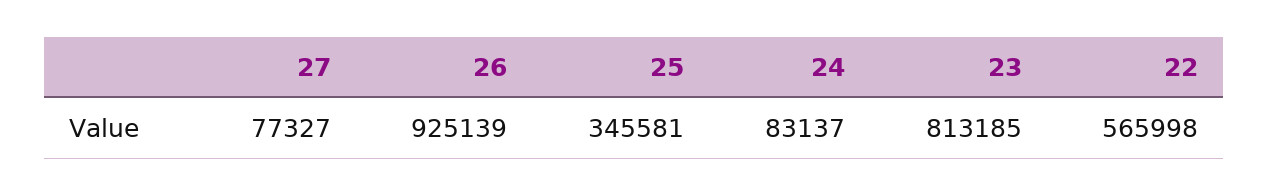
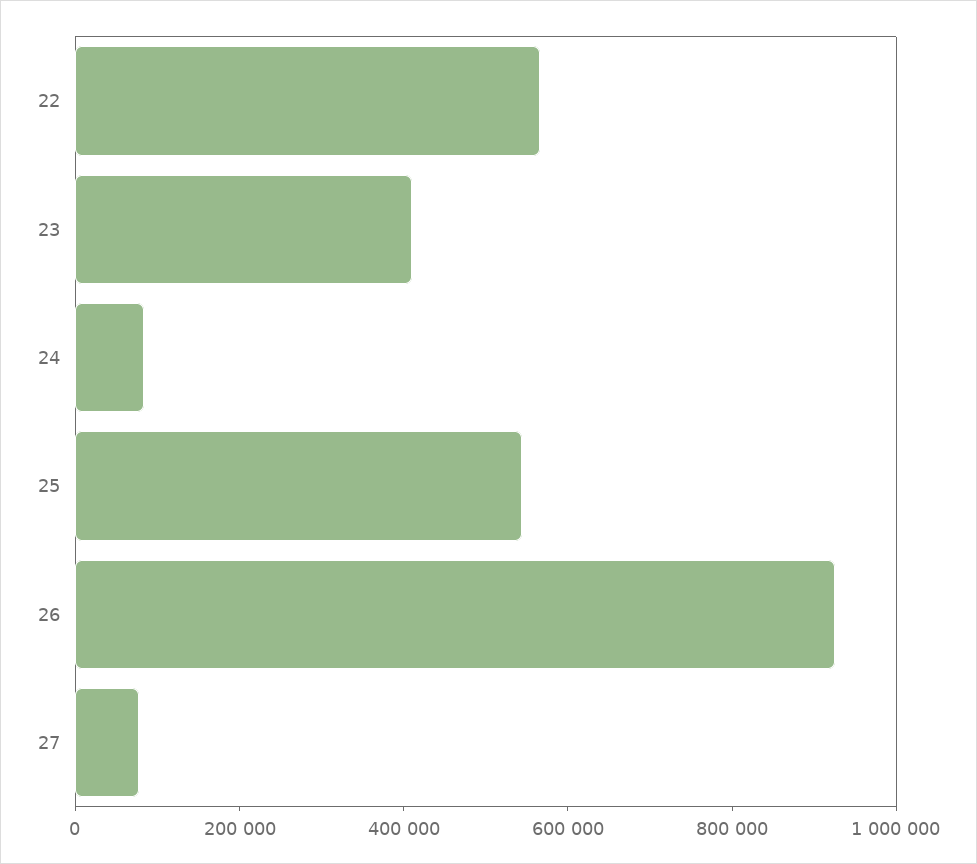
  {
    "27": 77327,
    "26": 925139,
-   "25": 345581,
+   "25": 550000,
    "24": 83137,
-   "23": 813185,
+   "23": 400000,
    "22": 565998
  }

